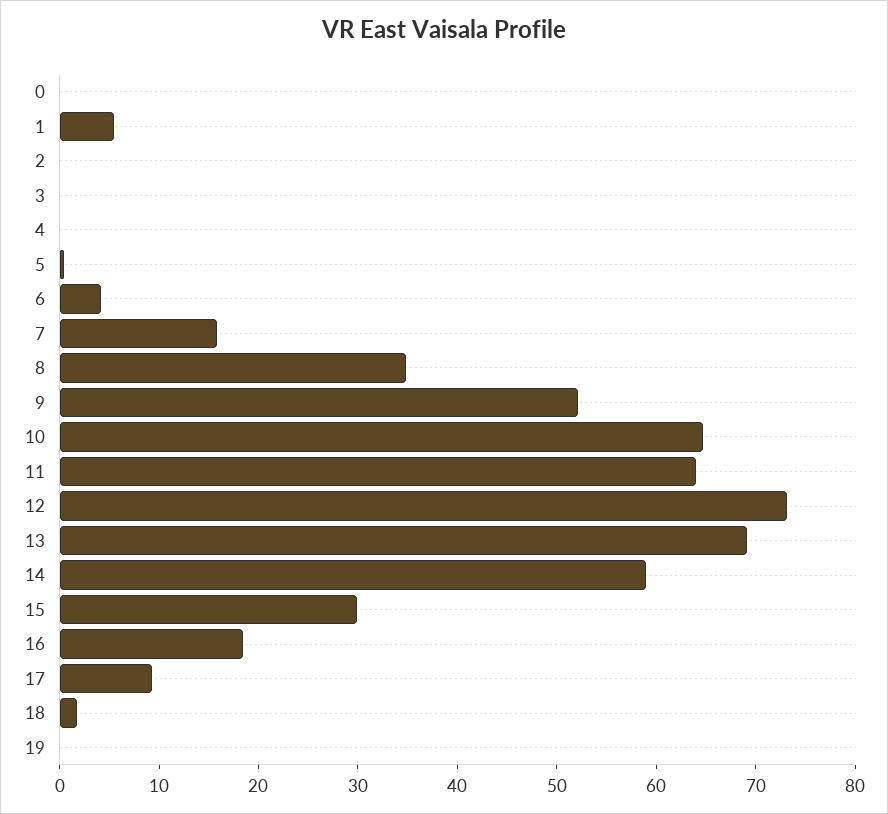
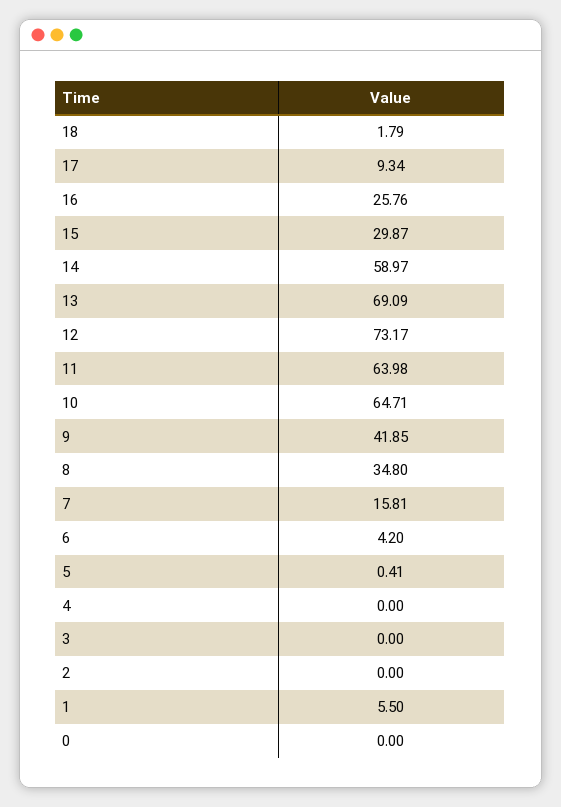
  {
    "0": 0,
    "1": 5.5,
    "2": 0,
    "3": 0,
    "4": 0,
    "5": 0.41,
    "6": 4.2,
    "7": 15.81,
    "8": 34.8,
-   "9": 52,
+   "9": 41.85,
    "10": 64.71,
    "11": 63.98,
    "12": 73.17,
    "13": 69.09,
    "14": 58.97,
    "15": 29.87,
-   "16": 18,
+   "16": 25.76,
    "17": 9.34,
-   "18": 1.79,
+   "18": 1.79
-   "19": 0
  }

